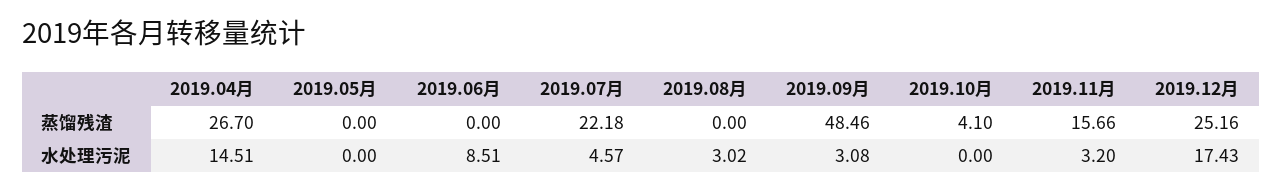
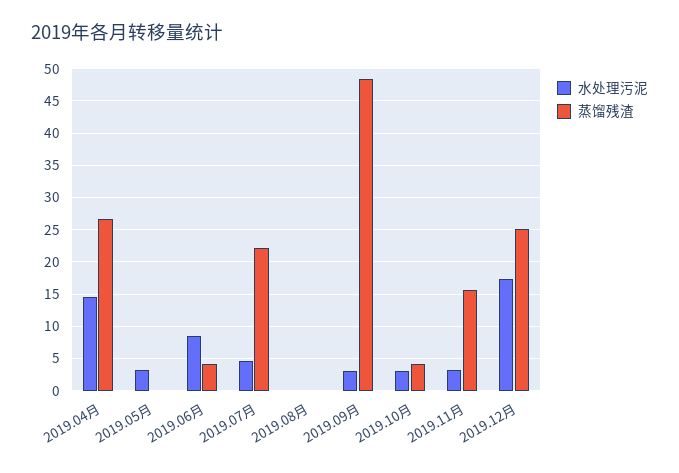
  {
    "蒸馏残渣": {
      "2019.04月": 26.7,
      "2019.05月": 0,
-     "2019.06月": 0,
+     "2019.06月": 4,
      "2019.07月": 22.18,
      "2019.08月": 0,
      "2019.09月": 48.46,
      "2019.10月": 4.1,
      "2019.11月": 15.66,
      "2019.12月": 25.16
    },
    "水处理污泥": {
      "2019.04月": 14.51,
-     "2019.05月": 0,
+     "2019.05月": 3,
      "2019.06月": 8.51,
      "2019.07月": 4.57,
-     "2019.08月": 3.02,
+     "2019.08月": 0,
      "2019.09月": 3.08,
-     "2019.10月": 0,
+     "2019.10月": 3,
      "2019.11月": 3.2,
      "2019.12月": 17.43
    }
  }

